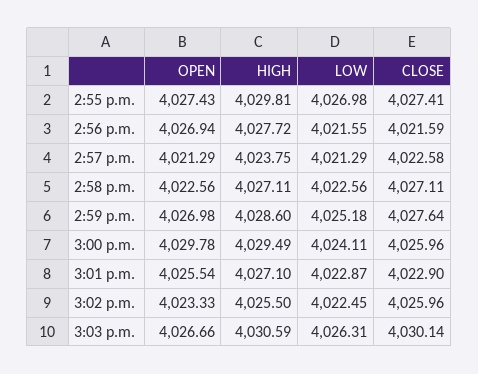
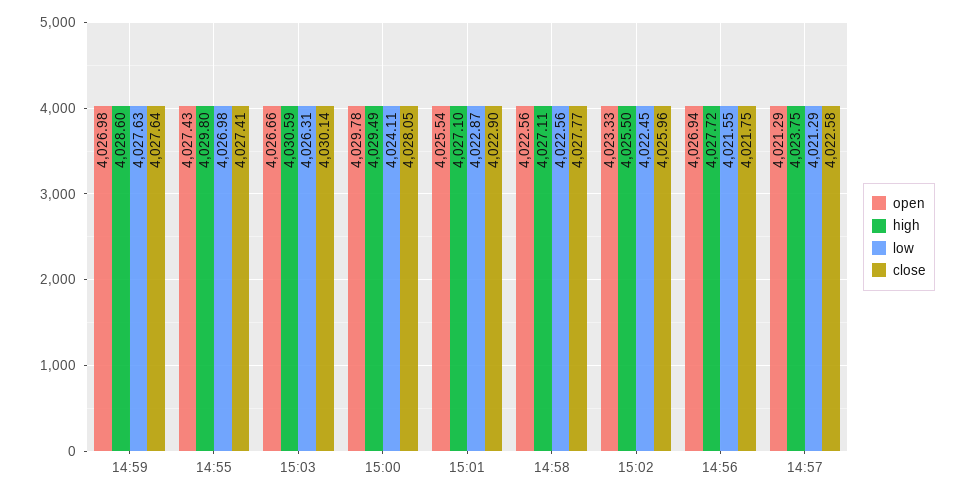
  {
    "OPEN": {
      "2:55 p.m.": 4027.43,
      "2:56 p.m.": 4026.94,
      "2:57 p.m.": 4021.29,
      "2:58 p.m.": 4022.56,
      "2:59 p.m.": 4026.98,
      "3:00 p.m.": 4029.78,
      "3:01 p.m.": 4025.54,
      "3:02 p.m.": 4023.33,
      "3:03 p.m.": 4026.66
    },
    "HIGH": {
-     "2:55 p.m.": 4029.81,
+     "2:55 p.m.": 4029.8,
      "2:56 p.m.": 4027.72,
      "2:57 p.m.": 4023.75,
      "2:58 p.m.": 4027.11,
      "2:59 p.m.": 4028.6,
      "3:00 p.m.": 4029.49,
      "3:01 p.m.": 4027.1,
      "3:02 p.m.": 4025.5,
      "3:03 p.m.": 4030.59
    },
    "LOW": {
      "2:55 p.m.": 4026.98,
      "2:56 p.m.": 4021.55,
      "2:57 p.m.": 4021.29,
      "2:58 p.m.": 4022.56,
-     "2:59 p.m.": 4025.18,
+     "2:59 p.m.": 4027.63,
      "3:00 p.m.": 4024.11,
      "3:01 p.m.": 4022.87,
      "3:02 p.m.": 4022.45,
      "3:03 p.m.": 4026.31
    },
    "CLOSE": {
      "2:55 p.m.": 4027.41,
-     "2:56 p.m.": 4021.59,
+     "2:56 p.m.": 4021.75,
      "2:57 p.m.": 4022.58,
-     "2:58 p.m.": 4027.11,
+     "2:58 p.m.": 4027.77,
      "2:59 p.m.": 4027.64,
-     "3:00 p.m.": 4025.96,
+     "3:00 p.m.": 4028.05,
      "3:01 p.m.": 4022.9,
      "3:02 p.m.": 4025.96,
      "3:03 p.m.": 4030.14
    }
  }

